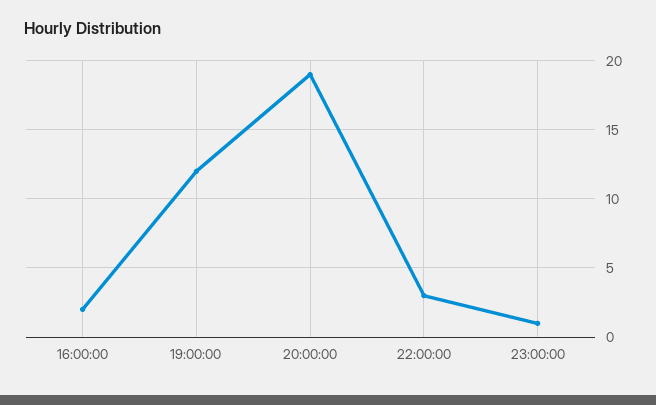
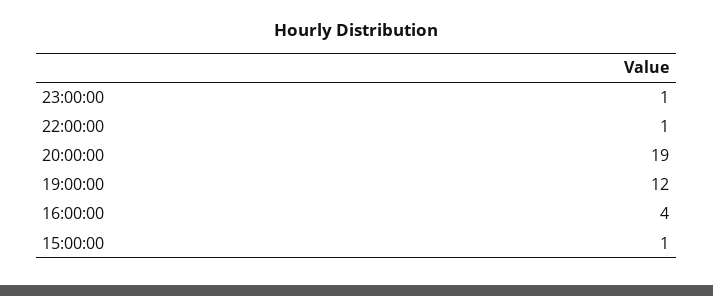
  {
-   "16:00:00": 2,
+   "16:00:00": 4,
    "19:00:00": 12,
    "20:00:00": 19,
-   "22:00:00": 3,
+   "22:00:00": 1,
-   "23:00:00": 1
+   "23:00:00": 1,
+   "15:00:00": 1
  }

